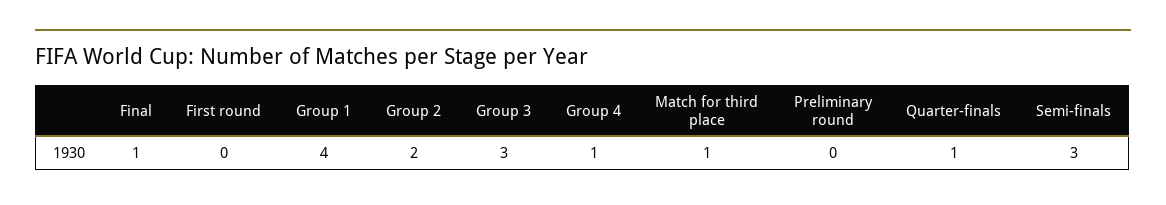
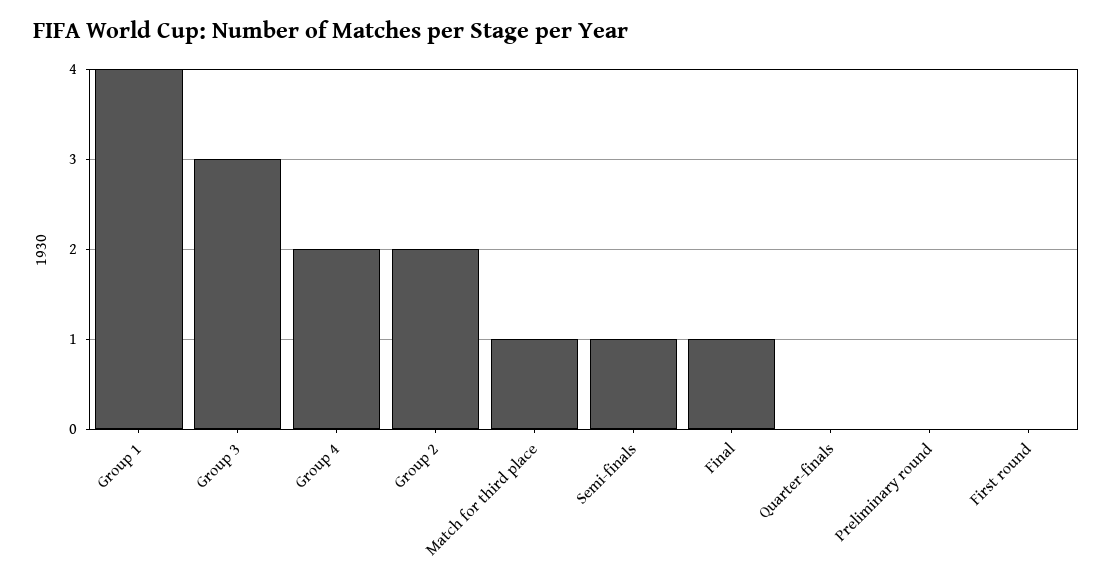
  {
    "Final": 1,
    "First round": 0,
    "Group 1": 4,
    "Group 2": 2,
    "Group 3": 3,
-   "Group 4": 1,
+   "Group 4": 2,
    "Match for third place": 1,
    "Preliminary round": 0,
-   "Quarter-finals": 1,
+   "Quarter-finals": 0,
-   "Semi-finals": 3
+   "Semi-finals": 1
  }

